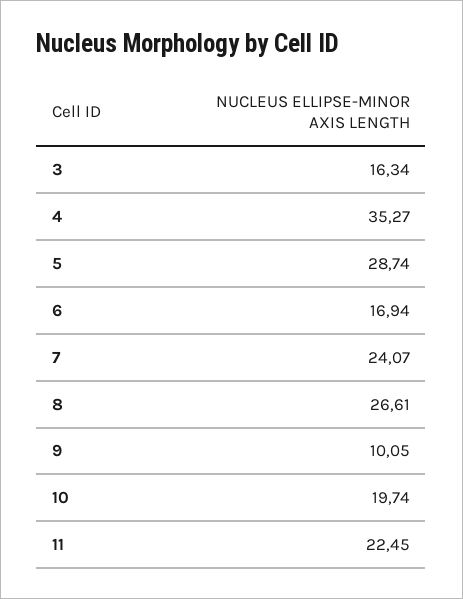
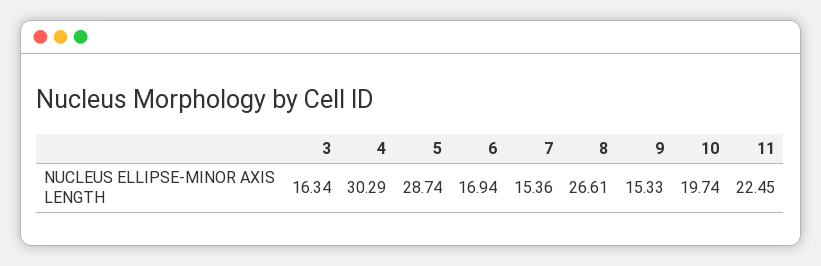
  {
    "3": 16.34,
-   "4": 35.27,
+   "4": 30.29,
    "5": 28.74,
    "6": 16.94,
-   "7": 24.07,
+   "7": 15.36,
    "8": 26.61,
-   "9": 10.05,
+   "9": 15.33,
    "10": 19.74,
    "11": 22.45
  }

